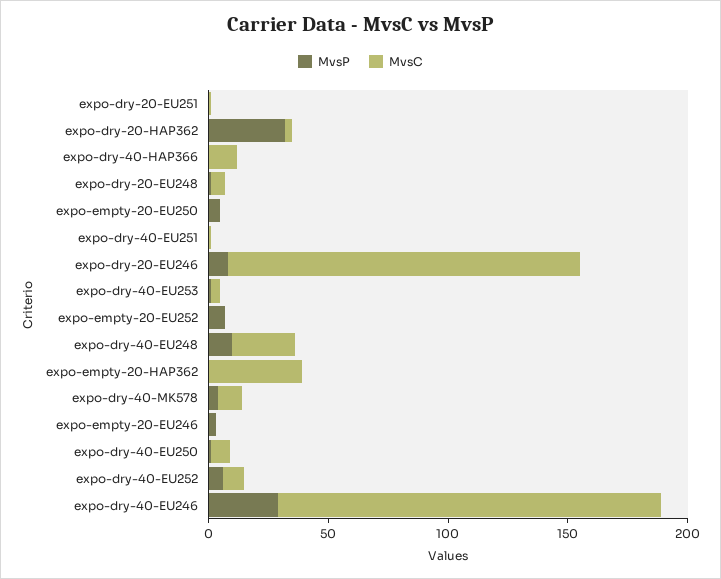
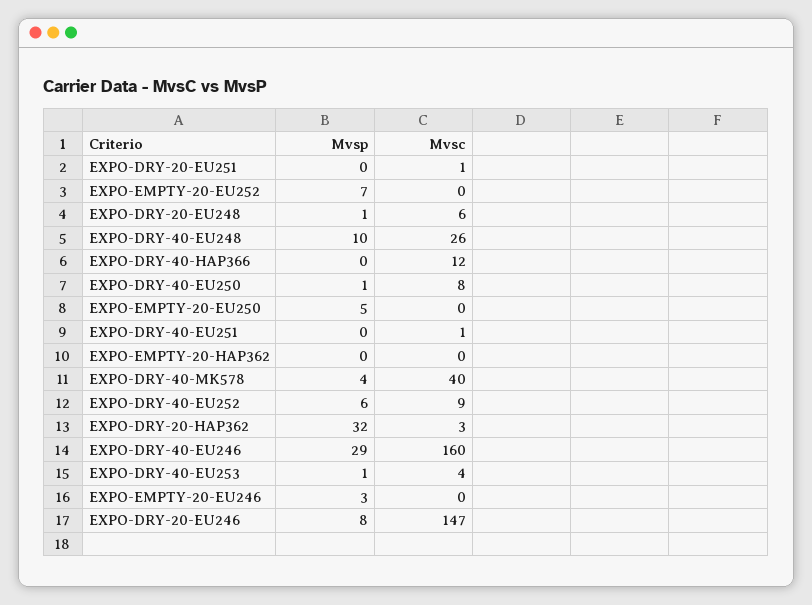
  {
    "MvsP": {
      "expo-dry-20-EU251": 0,
      "expo-dry-20-HAP362": 32,
      "expo-dry-40-HAP366": 0,
      "expo-dry-20-EU248": 1,
      "expo-empty-20-EU250": 5,
      "expo-dry-40-EU251": 0,
      "expo-dry-20-EU246": 8,
      "expo-dry-40-EU253": 1,
      "expo-empty-20-EU252": 7,
      "expo-dry-40-EU248": 10,
      "expo-empty-20-HAP362": 0,
      "expo-dry-40-MK578": 4,
      "expo-empty-20-EU246": 3,
      "expo-dry-40-EU250": 1,
      "expo-dry-40-EU252": 6,
      "expo-dry-40-EU246": 29
    },
    "MvsC": {
      "expo-dry-20-EU251": 1,
      "expo-dry-20-HAP362": 3,
      "expo-dry-40-HAP366": 12,
      "expo-dry-20-EU248": 6,
      "expo-empty-20-EU250": 0,
      "expo-dry-40-EU251": 1,
      "expo-dry-20-EU246": 147,
      "expo-dry-40-EU253": 4,
      "expo-empty-20-EU252": 0,
      "expo-dry-40-EU248": 26,
-     "expo-empty-20-HAP362": 40,
+     "expo-empty-20-HAP362": 0,
-     "expo-dry-40-MK578": 10,
+     "expo-dry-40-MK578": 40,
      "expo-empty-20-EU246": 0,
      "expo-dry-40-EU250": 8,
      "expo-dry-40-EU252": 9,
      "expo-dry-40-EU246": 160
    }
  }

